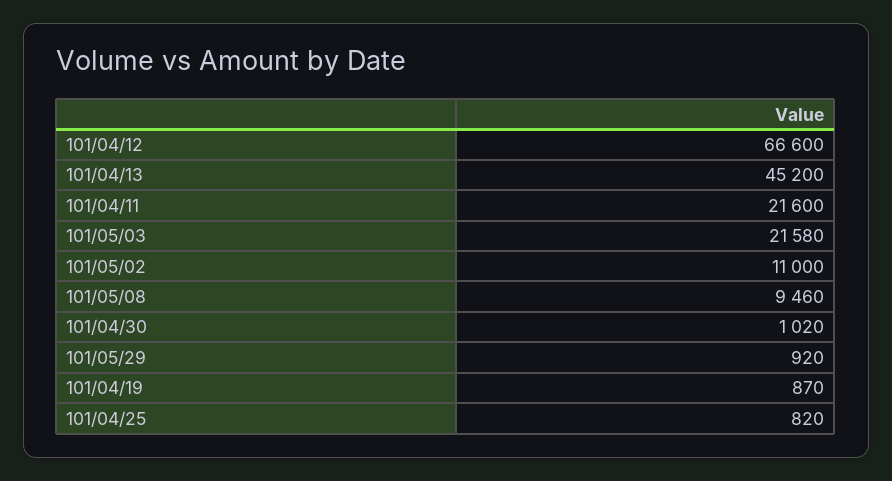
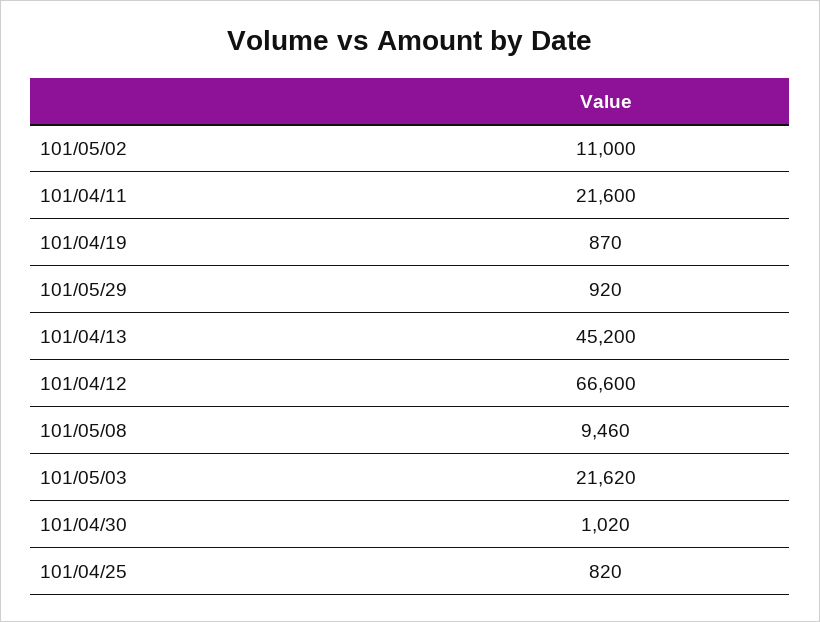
  {
    "101/04/12": 66600,
    "101/04/13": 45200,
    "101/04/11": 21600,
-   "101/05/03": 21580,
+   "101/05/03": 21620,
    "101/05/02": 11000,
    "101/05/08": 9460,
    "101/04/30": 1020,
    "101/05/29": 920,
    "101/04/19": 870,
    "101/04/25": 820
  }

